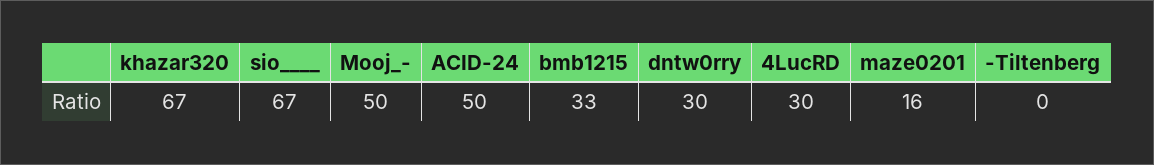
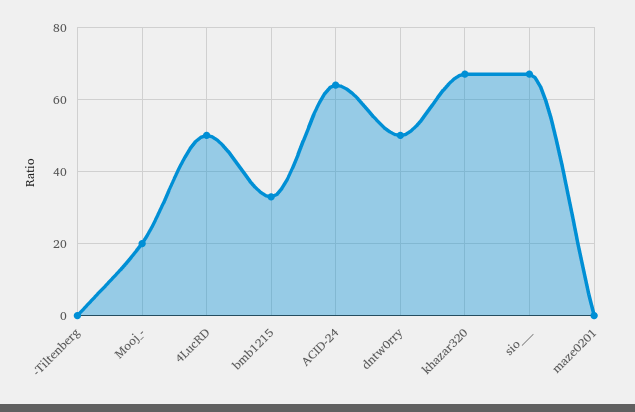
  {
    "khazar320": 67,
    "sio____": 67,
-   "Mooj_-": 50,
+   "Mooj_-": 20,
-   "ACID-24": 50,
+   "ACID-24": 65,
    "bmb1215": 33,
-   "dntw0rry": 30,
+   "dntw0rry": 50,
-   "4LucRD": 30,
+   "4LucRD": 50,
-   "maze0201": 16,
+   "maze0201": 0,
    "-Tiltenberg": 0
  }

